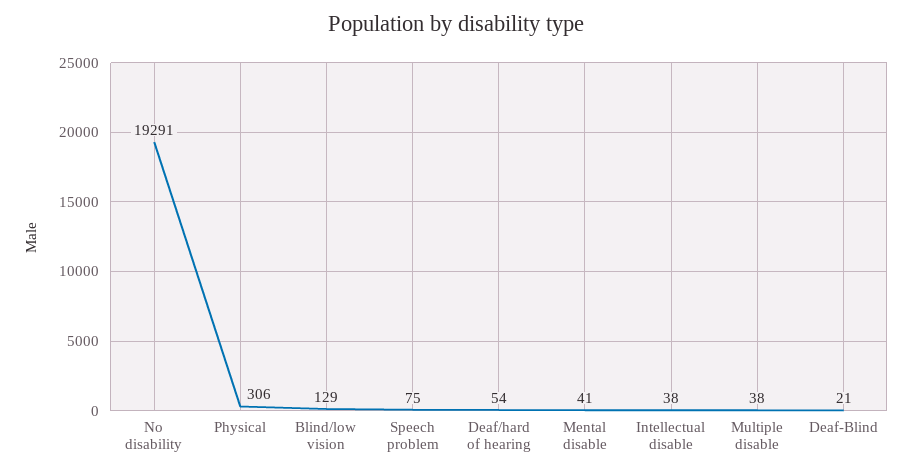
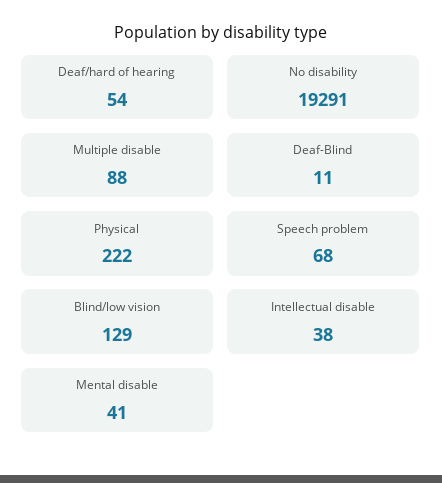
  {
    "No disability": 19291,
-   "Physical": 306,
+   "Physical": 222,
    "Blind/low vision": 129,
-   "Speech problem": 75,
+   "Speech problem": 68,
    "Deaf/hard of hearing": 54,
    "Mental disable": 41,
    "Intellectual disable": 38,
-   "Multiple disable": 38,
+   "Multiple disable": 88,
-   "Deaf-Blind": 21
+   "Deaf-Blind": 11
  }

